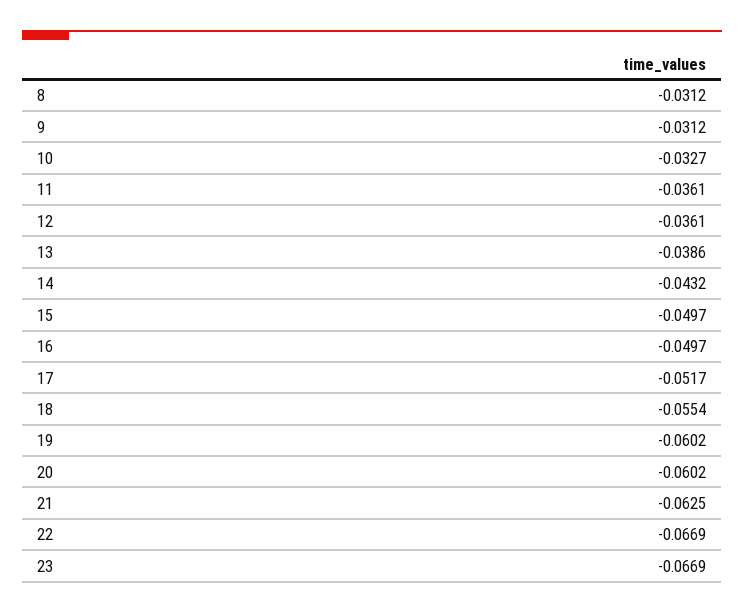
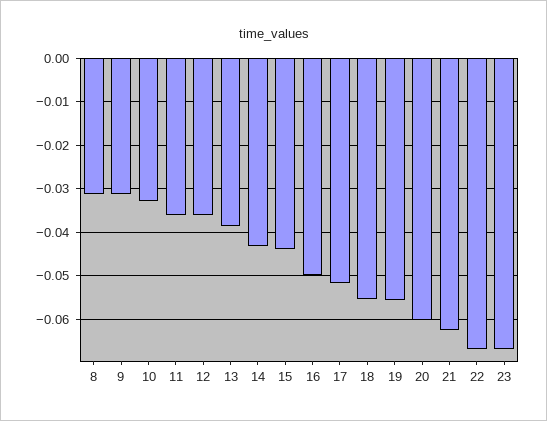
  {
    "8": -0.0312,
    "9": -0.0312,
    "10": -0.0327,
    "11": -0.0361,
    "12": -0.0361,
    "13": -0.0386,
    "14": -0.0432,
-   "15": -0.0497,
+   "15": -0.044,
    "16": -0.0497,
    "17": -0.0517,
    "18": -0.0554,
-   "19": -0.0602,
+   "19": -0.056,
    "20": -0.0602,
    "21": -0.0625,
    "22": -0.0669,
    "23": -0.0669
  }

